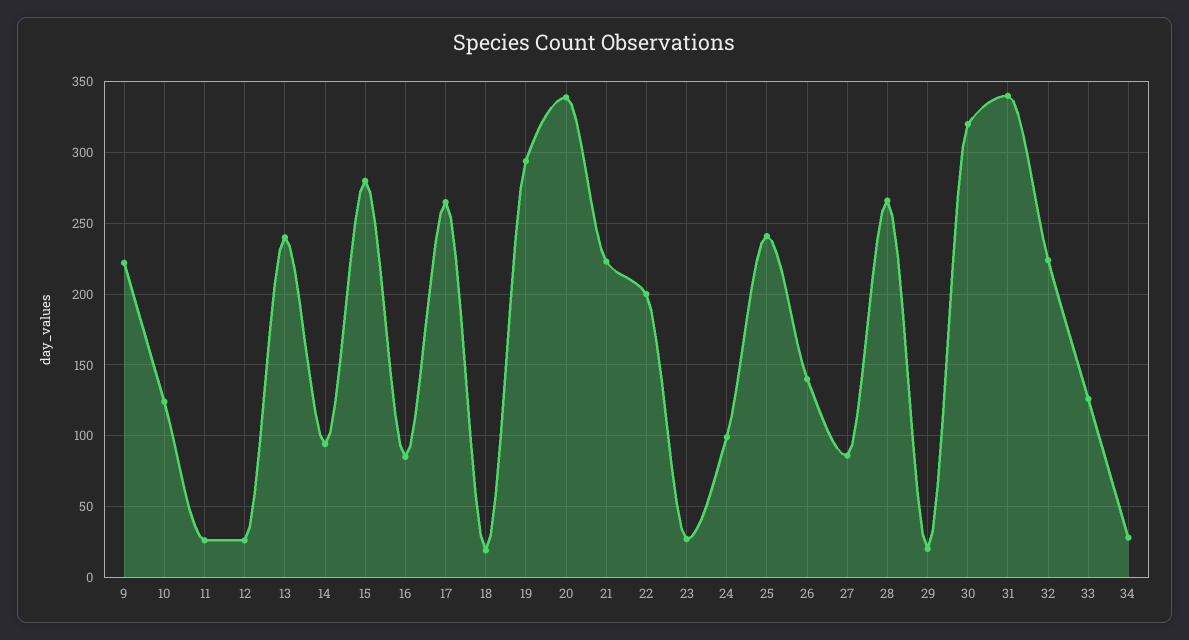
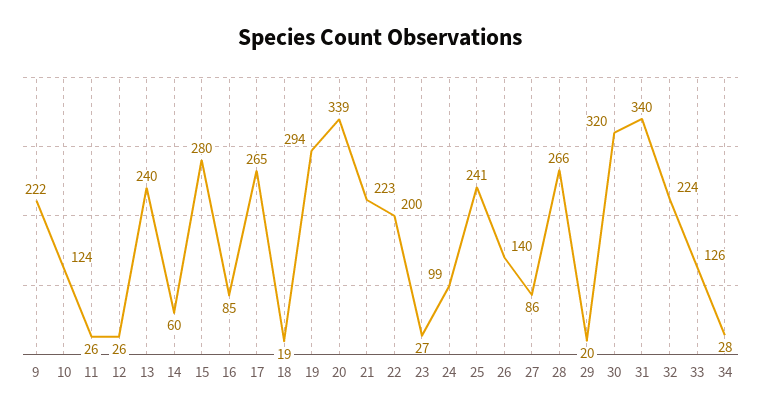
  {
    "9": 222,
    "10": 124,
    "11": 26,
    "12": 26,
    "13": 240,
-   "14": 95,
+   "14": 60,
    "15": 280,
    "16": 85,
    "17": 265,
    "18": 19,
    "19": 294,
    "20": 339,
    "21": 223,
    "22": 200,
    "23": 27,
    "24": 99,
    "25": 241,
    "26": 140,
    "27": 86,
    "28": 266,
    "29": 20,
    "30": 320,
    "31": 340,
    "32": 224,
    "33": 126,
    "34": 28
  }

